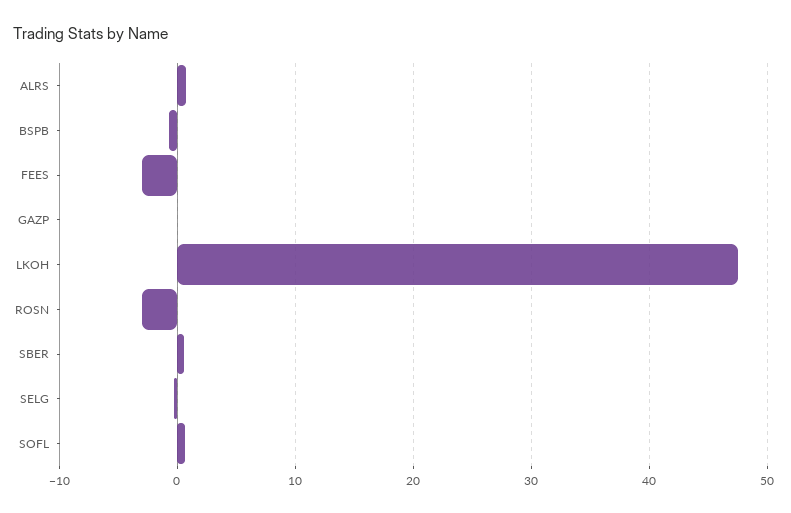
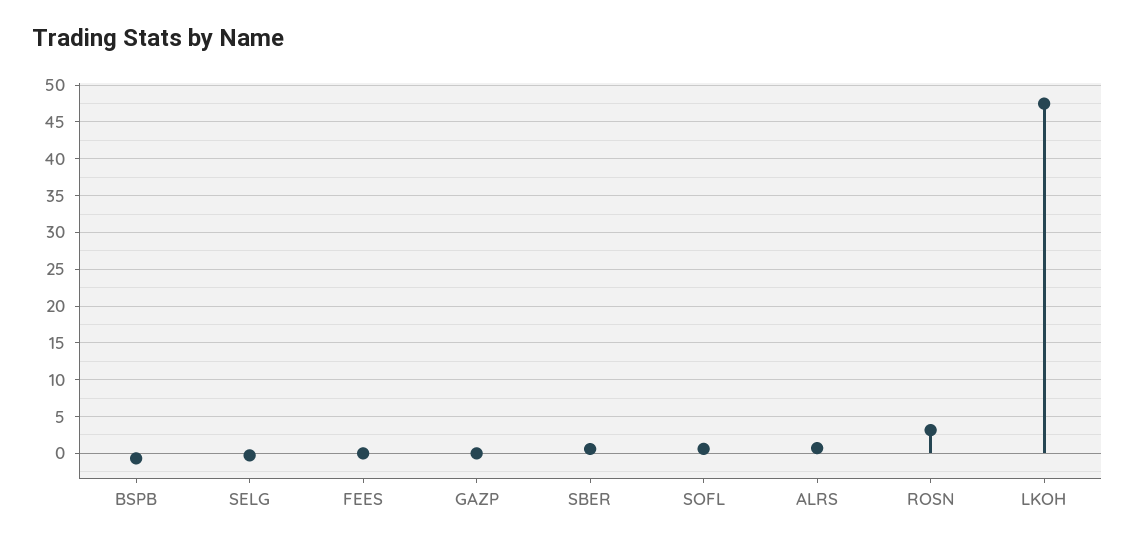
  {
    "ALRS": 1,
    "BSPB": -1,
-   "FEES": -3,
+   "FEES": 0,
    "GAZP": 0,
    "LKOH": 48,
-   "ROSN": -3,
+   "ROSN": 3,
    "SBER": 1,
    "SELG": 0,
    "SOFL": 1
  }

